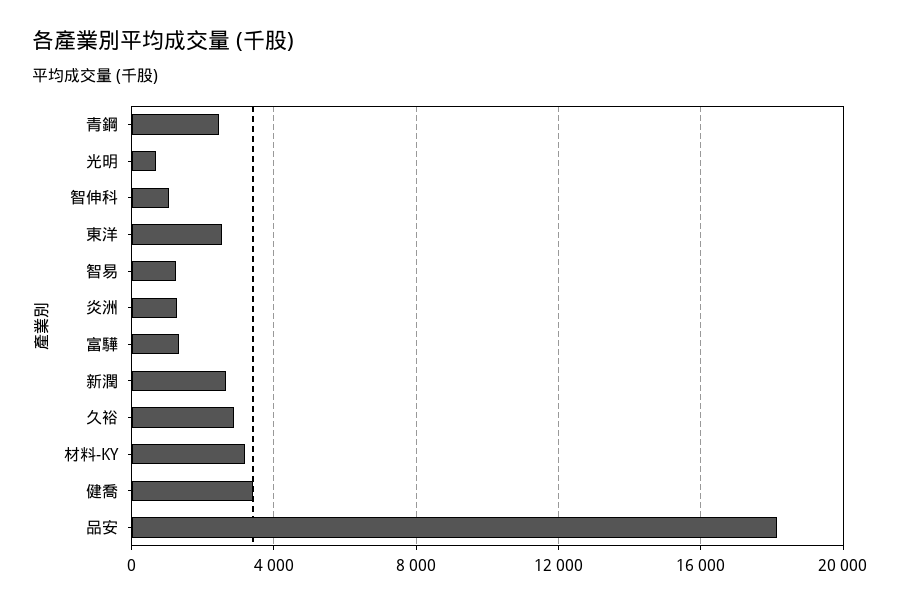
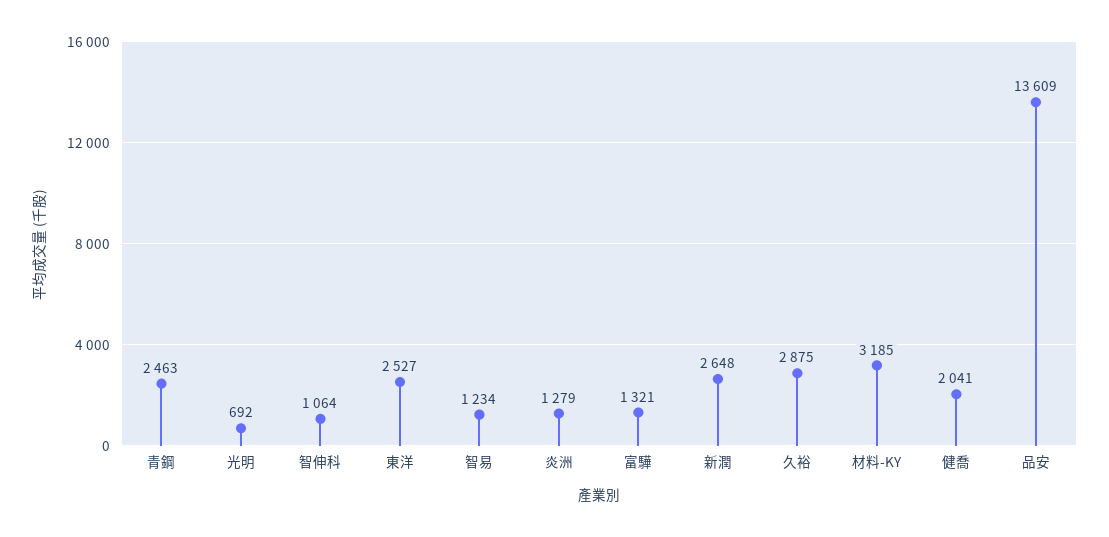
  {
    "青鋼": 2463,
    "光明": 692,
    "智伸科": 1064,
    "東洋": 2527,
    "智易": 1234,
    "炎洲": 1279,
    "富驊": 1321,
    "新潤": 2648,
    "久裕": 2875,
    "材料-KY": 3185,
-   "健喬": 3500,
+   "健喬": 2041,
-   "品安": 18000
+   "品安": 13609
  }

